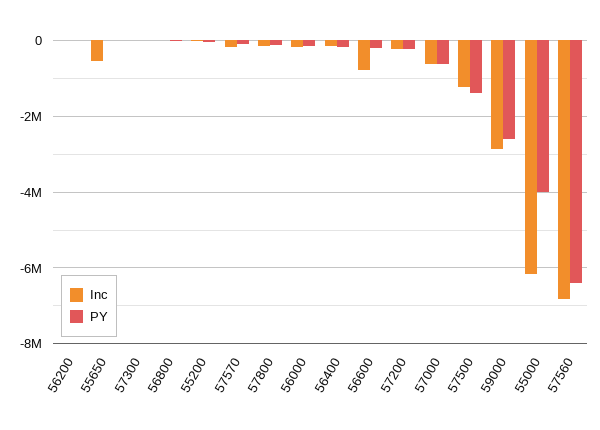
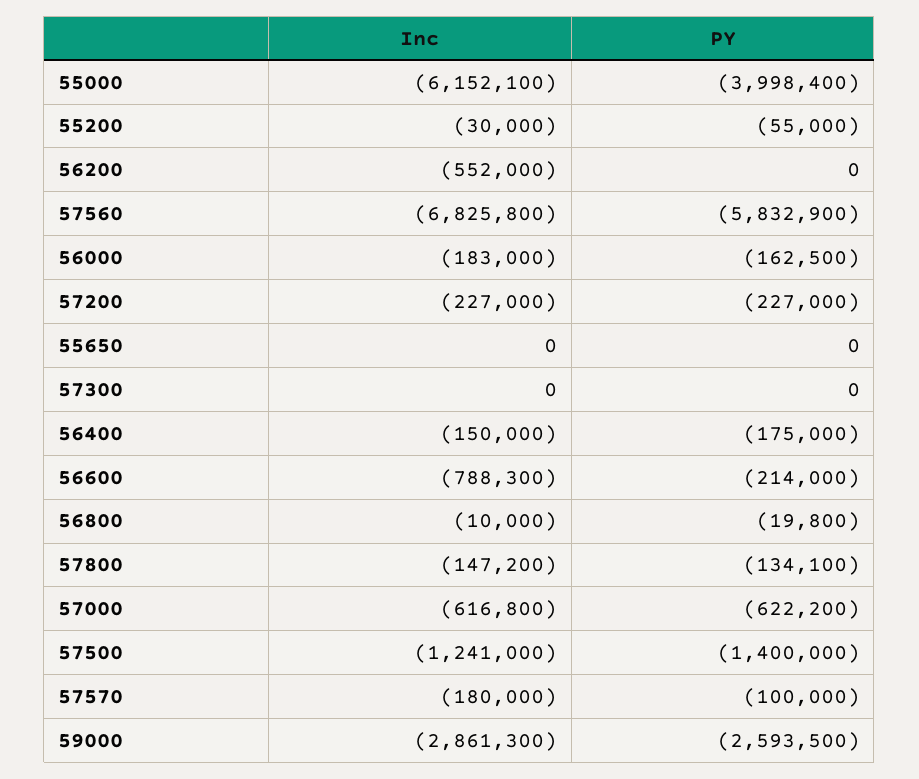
  {
    "Inc": {
-     "56200": 0,
+     "56200": -552000,
-     "55650": -600000,
+     "55650": 0,
      "57300": 0,
      "56800": -10000,
      "55200": -30000,
      "57570": -180000,
      "57800": -147200,
      "56000": -183000,
      "56400": -150000,
      "56600": -788300,
      "57200": -227000,
      "57000": -616800,
      "57500": -1241000,
      "59000": -2861300,
      "55000": -6152100,
      "57560": -6825800
    },
    "PY": {
      "56200": 0,
      "55650": 0,
      "57300": 0,
      "56800": -19800,
      "55200": -55000,
      "57570": -100000,
      "57800": -134100,
      "56000": -162500,
      "56400": -175000,
      "56600": -214000,
      "57200": -227000,
      "57000": -622200,
      "57500": -1400000,
      "59000": -2593500,
      "55000": -3998400,
-     "57560": -6400000
+     "57560": -5832900
    }
  }

